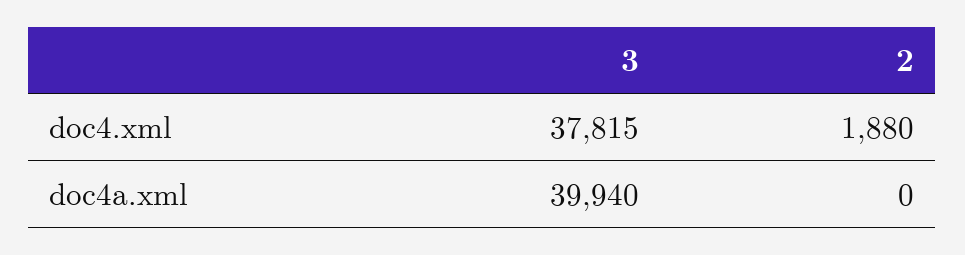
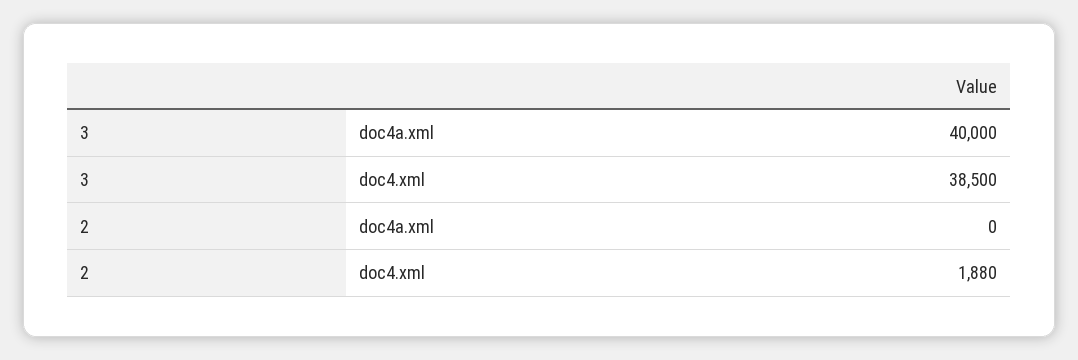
  {
    "3": {
-     "doc4.xml": 37815,
+     "doc4.xml": 38500,
-     "doc4a.xml": 39940
+     "doc4a.xml": 40000
    },
    "2": {
      "doc4.xml": 1880,
      "doc4a.xml": 0
    }
  }

